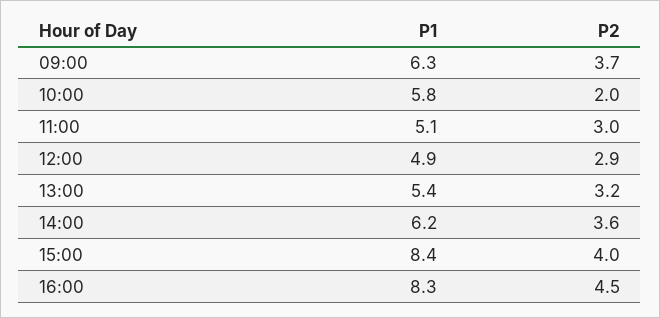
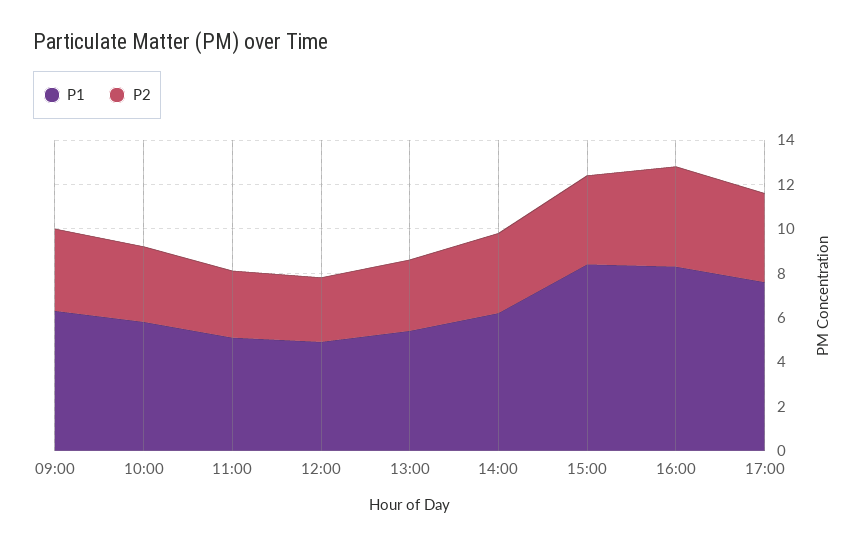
  {
    "P1": {
      "09:00": 6.3,
      "10:00": 5.8,
      "11:00": 5.1,
      "12:00": 4.9,
      "13:00": 5.4,
      "14:00": 6.2,
      "15:00": 8.4,
-     "16:00": 8.3
+     "16:00": 8.3,
+     "17:00": 7.5
    },
    "P2": {
      "09:00": 3.7,
-     "10:00": 2,
+     "10:00": 3.5,
      "11:00": 3,
      "12:00": 2.9,
      "13:00": 3.2,
      "14:00": 3.6,
      "15:00": 4,
-     "16:00": 4.5
+     "16:00": 4.5,
+     "17:00": 4
    }
  }

